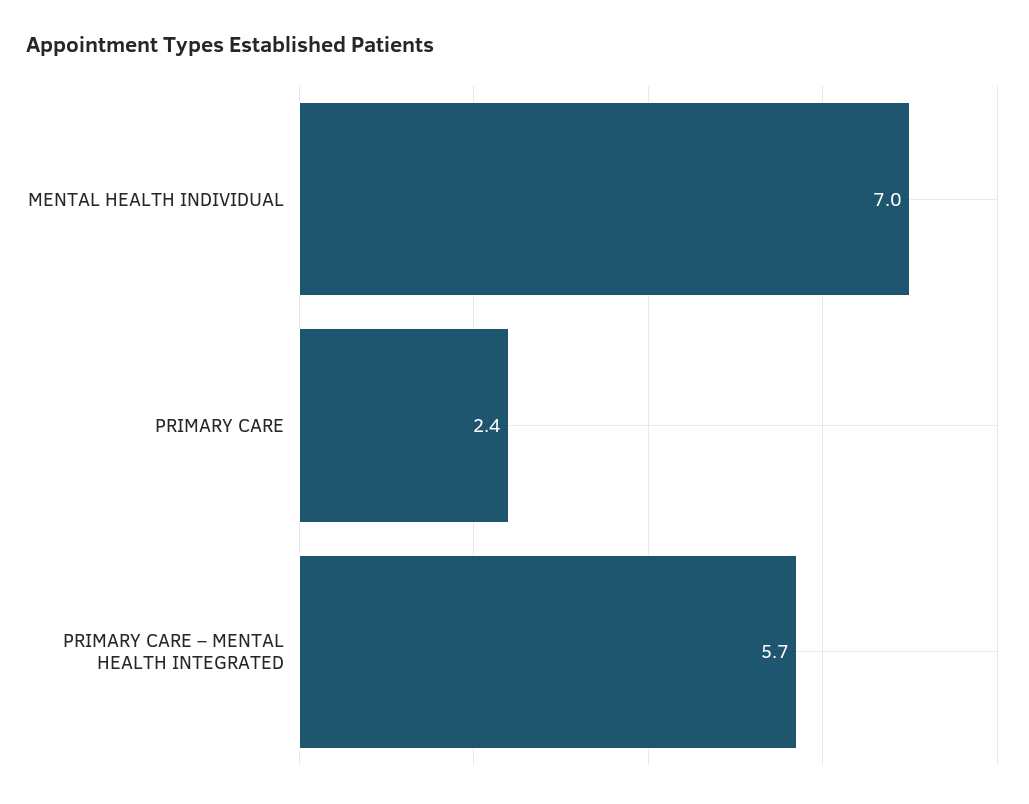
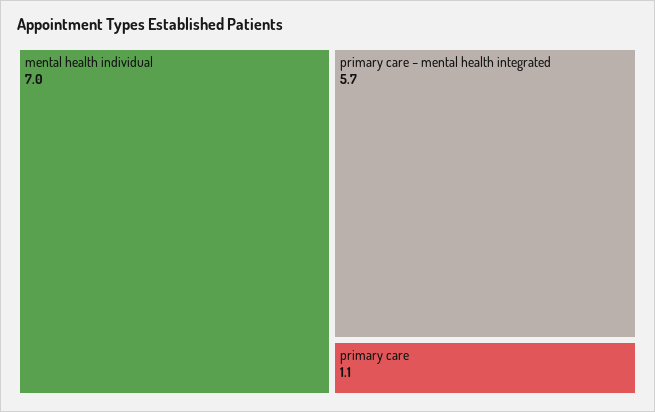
  {
    "MENTAL HEALTH INDIVIDUAL": 7,
-   "PRIMARY CARE": 2.4,
+   "PRIMARY CARE": 1.1,
    "PRIMARY CARE – MENTAL HEALTH INTEGRATED": 5.7
  }

